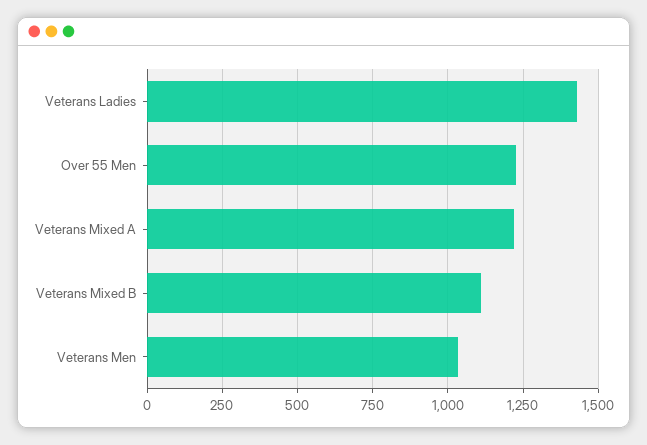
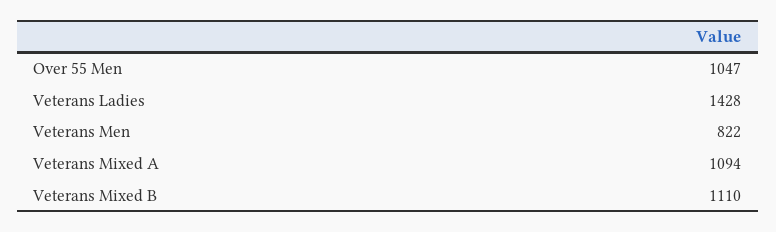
  {
    "Veterans Ladies": 1428,
-   "Over 55 Men": 1225,
+   "Over 55 Men": 1047,
-   "Veterans Mixed A": 1225,
+   "Veterans Mixed A": 1094,
    "Veterans Mixed B": 1110,
-   "Veterans Men": 1025
+   "Veterans Men": 822
  }

